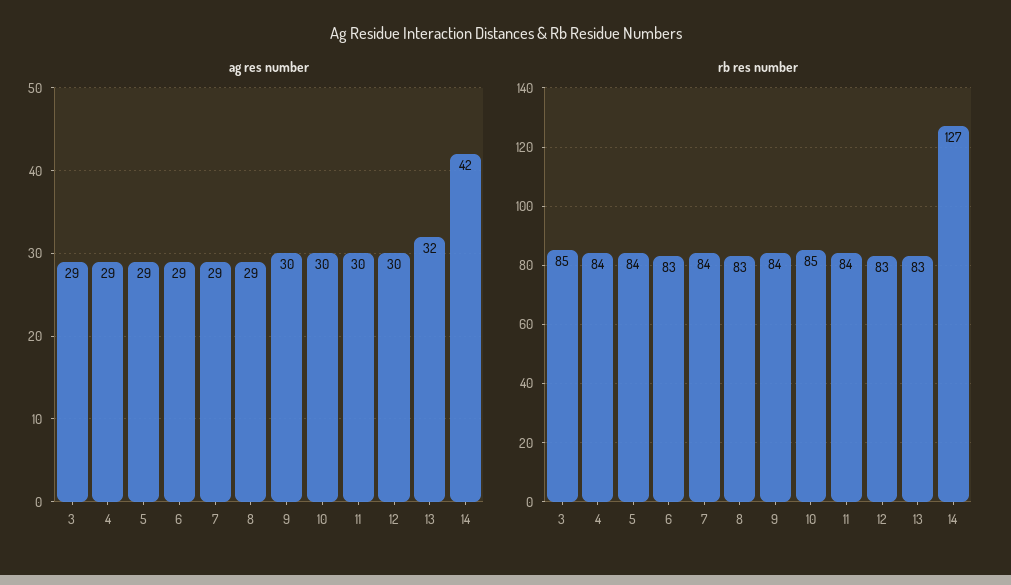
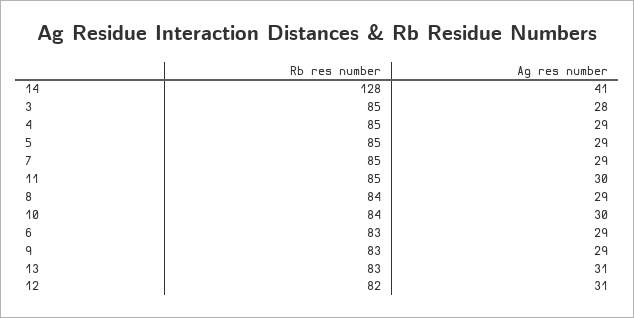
  {
    "ag res number": {
-     "3": 29,
+     "3": 28,
      "4": 29,
      "5": 29,
      "6": 29,
      "7": 29,
      "8": 29,
-     "9": 30,
+     "9": 29,
      "10": 30,
      "11": 30,
-     "12": 30,
+     "12": 31,
-     "13": 32,
+     "13": 31,
-     "14": 42
+     "14": 41
    },
    "rb res number": {
      "3": 85,
-     "4": 84,
+     "4": 85,
-     "5": 84,
+     "5": 85,
      "6": 83,
-     "7": 84,
+     "7": 85,
-     "8": 83,
+     "8": 84,
-     "9": 84,
+     "9": 83,
-     "10": 85,
+     "10": 84,
-     "11": 84,
+     "11": 85,
-     "12": 83,
+     "12": 82,
      "13": 83,
-     "14": 127
+     "14": 128
    }
  }

